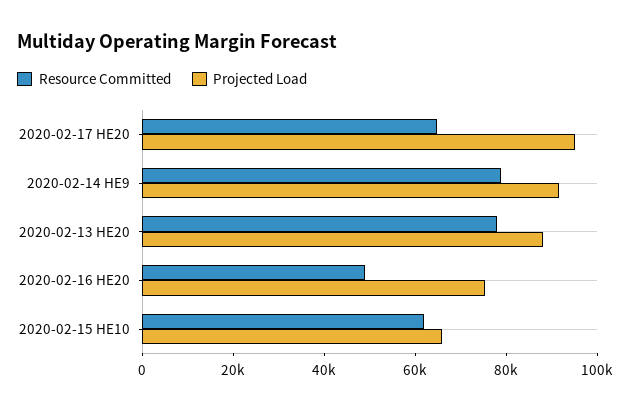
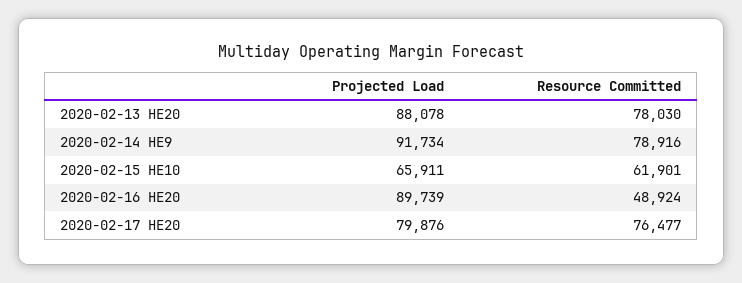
  {
    "Resource Committed": {
-     "2020-02-17 HE20": 65000,
+     "2020-02-17 HE20": 76477,
      "2020-02-14 HE9": 78916,
      "2020-02-13 HE20": 78030,
      "2020-02-16 HE20": 48924,
      "2020-02-15 HE10": 61901
    },
    "Projected Load": {
-     "2020-02-17 HE20": 95000,
+     "2020-02-17 HE20": 79876,
      "2020-02-14 HE9": 91734,
      "2020-02-13 HE20": 88078,
-     "2020-02-16 HE20": 75000,
+     "2020-02-16 HE20": 89739,
      "2020-02-15 HE10": 65911
    }
  }

